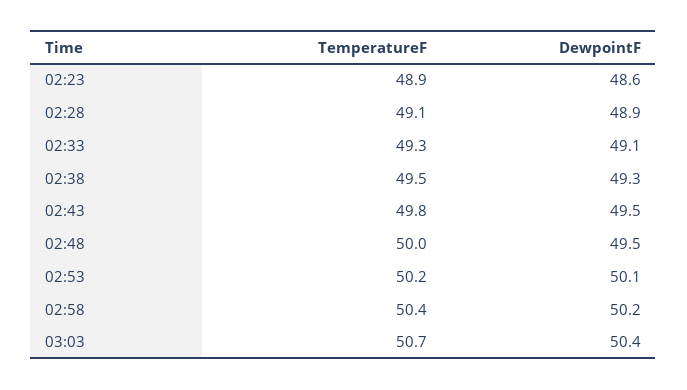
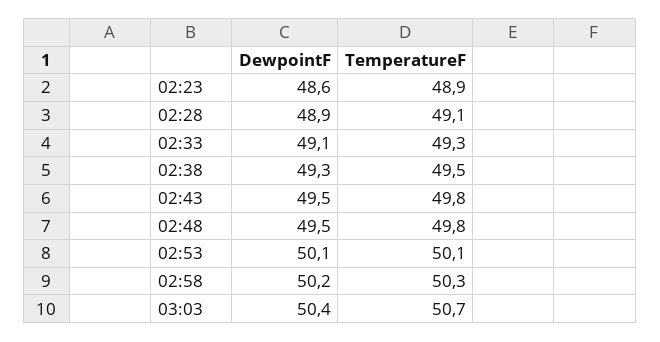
  {
    "TemperatureF": {
      "02:23": 48.9,
      "02:28": 49.1,
      "02:33": 49.3,
      "02:38": 49.5,
      "02:43": 49.8,
-     "02:48": 50,
+     "02:48": 49.8,
-     "02:53": 50.2,
+     "02:53": 50.1,
-     "02:58": 50.4,
+     "02:58": 50.3,
      "03:03": 50.7
    },
    "DewpointF": {
      "02:23": 48.6,
      "02:28": 48.9,
      "02:33": 49.1,
      "02:38": 49.3,
      "02:43": 49.5,
      "02:48": 49.5,
      "02:53": 50.1,
      "02:58": 50.2,
      "03:03": 50.4
    }
  }

